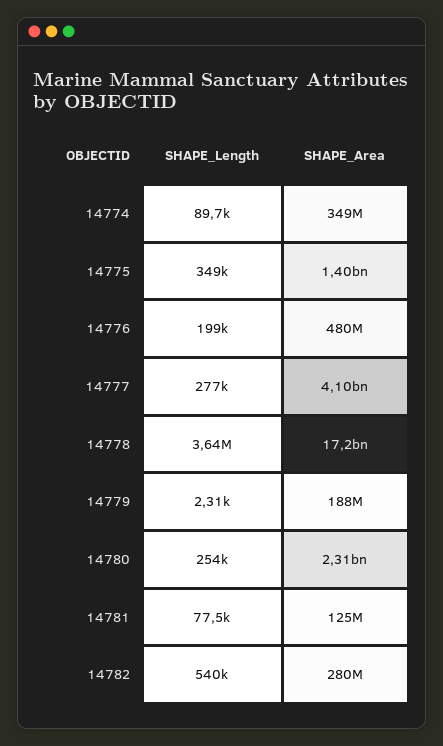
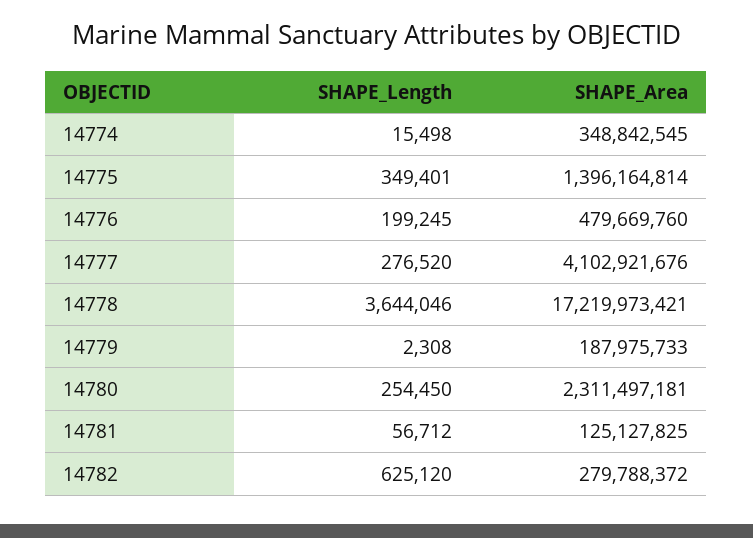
  {
    "SHAPE_Length": {
-     "14774": 89700,
+     "14774": 15498,
      "14775": 349401,
      "14776": 199245,
      "14777": 276520,
      "14778": 3644046,
      "14779": 2308,
      "14780": 254450,
-     "14781": 77500,
+     "14781": 56712,
-     "14782": 540000
+     "14782": 625120
    },
    "SHAPE_Area": {
      "14774": 348842545,
      "14775": 1396164814,
      "14776": 479669760,
      "14777": 4102921676,
      "14778": 17219973421,
      "14779": 187975733,
      "14780": 2311497181,
      "14781": 125127825,
      "14782": 279788372
    }
  }

